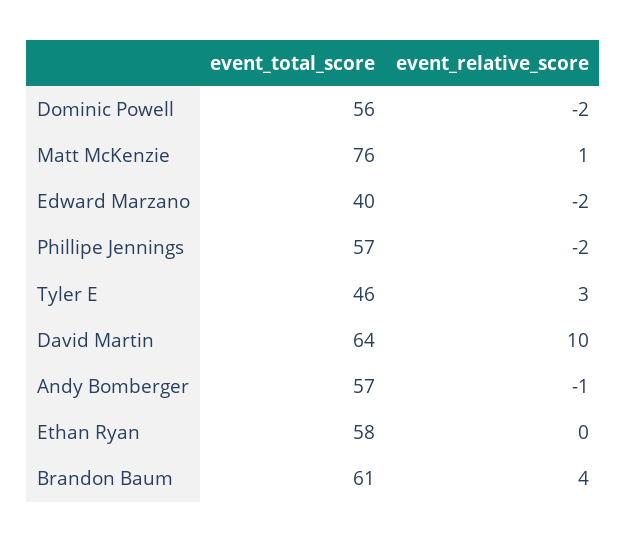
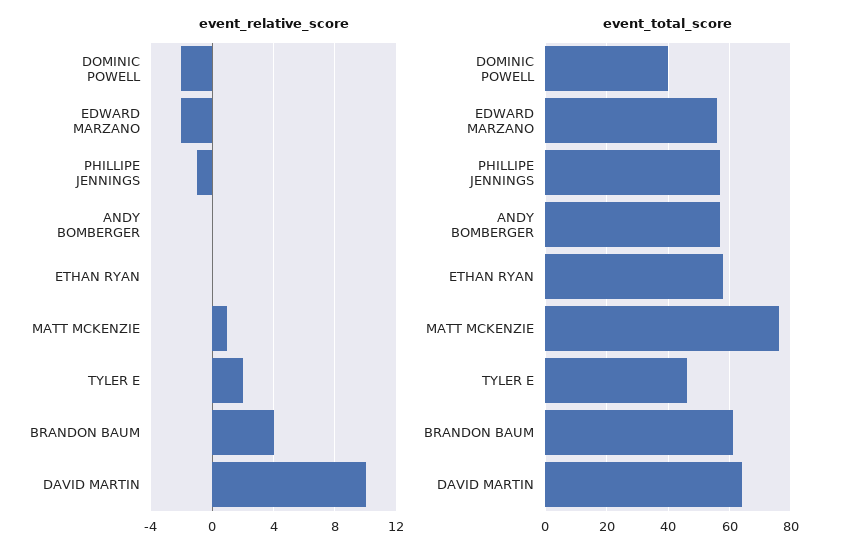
  {
    "event_total_score": {
-     "Dominic Powell": 56,
+     "Dominic Powell": 40,
      "Matt McKenzie": 76,
-     "Edward Marzano": 40,
+     "Edward Marzano": 55,
      "Phillipe Jennings": 57,
      "Tyler E": 46,
      "David Martin": 64,
      "Andy Bomberger": 57,
      "Ethan Ryan": 58,
      "Brandon Baum": 61
    },
    "event_relative_score": {
      "Dominic Powell": -2,
      "Matt McKenzie": 1,
      "Edward Marzano": -2,
-     "Phillipe Jennings": -2,
+     "Phillipe Jennings": -1,
-     "Tyler E": 3,
+     "Tyler E": 2,
      "David Martin": 10,
-     "Andy Bomberger": -1,
+     "Andy Bomberger": 0,
      "Ethan Ryan": 0,
      "Brandon Baum": 4
    }
  }

